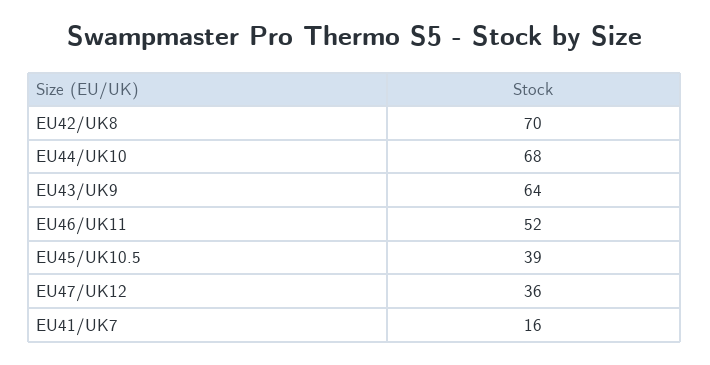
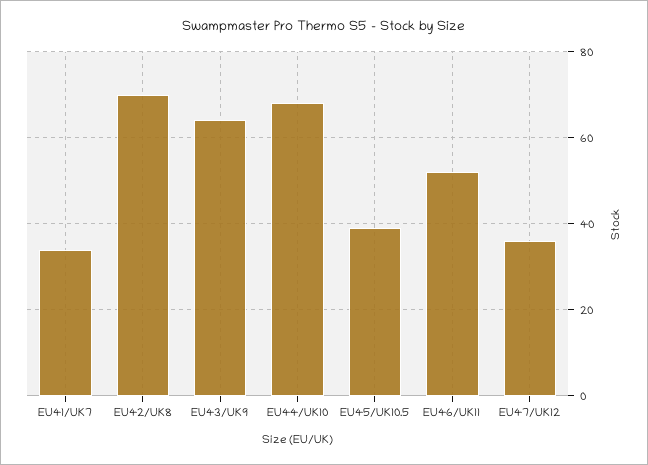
  {
    "EU42/UK8": 70,
    "EU44/UK10": 68,
    "EU43/UK9": 64,
    "EU46/UK11": 52,
    "EU45/UK10.5": 39,
    "EU47/UK12": 36,
-   "EU41/UK7": 16
+   "EU41/UK7": 35
  }

